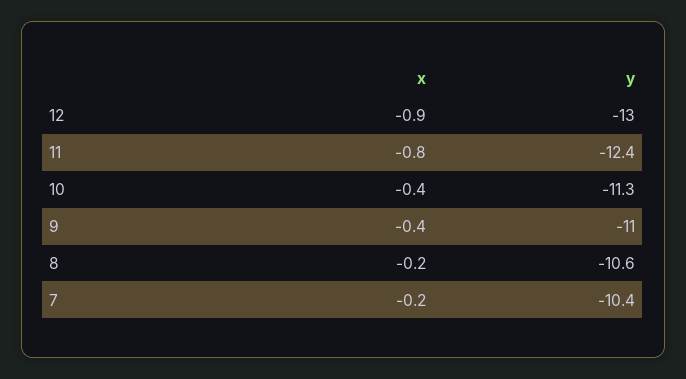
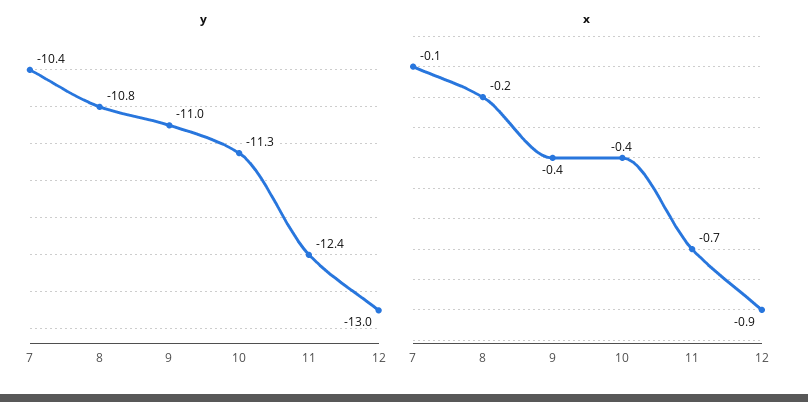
  {
    "x": {
      "12": -0.9,
-     "11": -0.8,
+     "11": -0.7,
      "10": -0.4,
      "9": -0.4,
      "8": -0.2,
-     "7": -0.2
+     "7": -0.1
    },
    "y": {
      "12": -13,
      "11": -12.4,
      "10": -11.3,
      "9": -11,
-     "8": -10.6,
+     "8": -10.8,
      "7": -10.4
    }
  }

